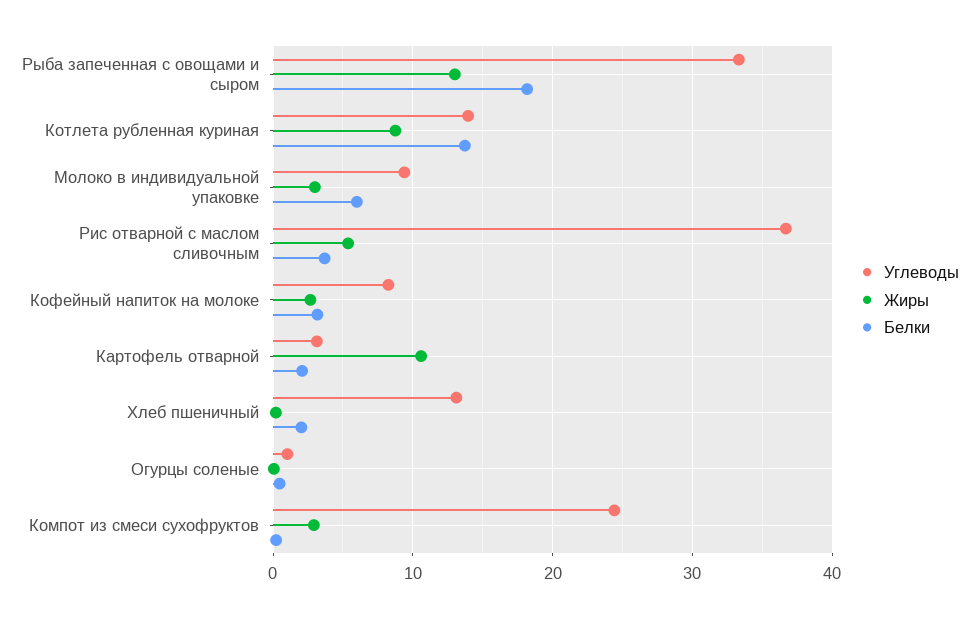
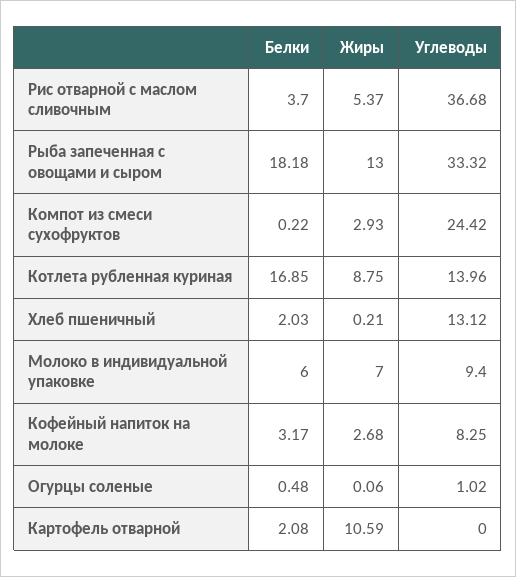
  {
    "Углеводы": {
      "Рыба запеченная с овощами и сыром": 33.32,
      "Котлета рубленная куриная": 13.96,
      "Молоко в индивидуальной упаковке": 9.4,
      "Рис отварной с маслом сливочным": 36.68,
      "Кофейный напиток на молоке": 8.25,
-     "Картофель отварной": 3,
+     "Картофель отварной": 0,
      "Хлеб пшеничный": 13.12,
      "Огурцы соленые": 1.02,
      "Компот из смеси сухофруктов": 24.42
    },
    "Жиры": {
      "Рыба запеченная с овощами и сыром": 13,
      "Котлета рубленная куриная": 8.75,
-     "Молоко в индивидуальной упаковке": 3,
+     "Молоко в индивидуальной упаковке": 7,
      "Рис отварной с маслом сливочным": 5.37,
      "Кофейный напиток на молоке": 2.68,
      "Картофель отварной": 10.59,
      "Хлеб пшеничный": 0.21,
      "Огурцы соленые": 0.06,
      "Компот из смеси сухофруктов": 2.93
    },
    "Белки": {
      "Рыба запеченная с овощами и сыром": 18.18,
-     "Котлета рубленная куриная": 14,
+     "Котлета рубленная куриная": 16.85,
      "Молоко в индивидуальной упаковке": 6,
      "Рис отварной с маслом сливочным": 3.7,
      "Кофейный напиток на молоке": 3.17,
      "Картофель отварной": 2.08,
      "Хлеб пшеничный": 2.03,
      "Огурцы соленые": 0.48,
      "Компот из смеси сухофруктов": 0.22
    }
  }

